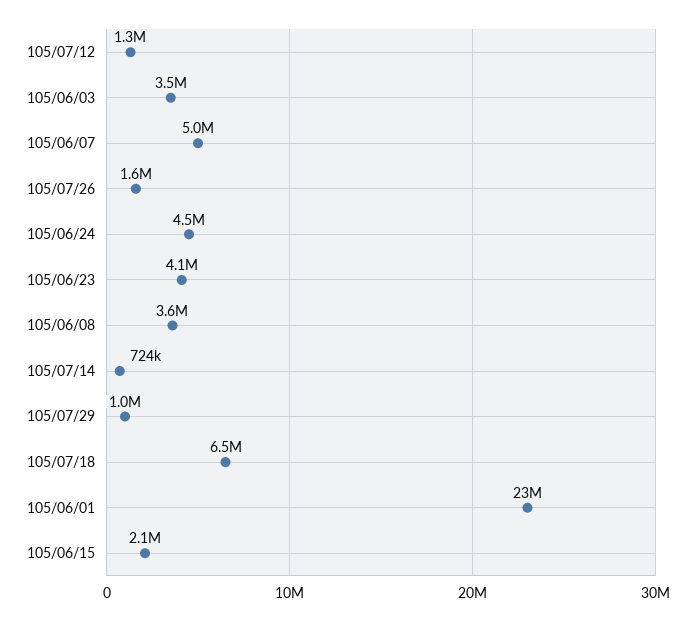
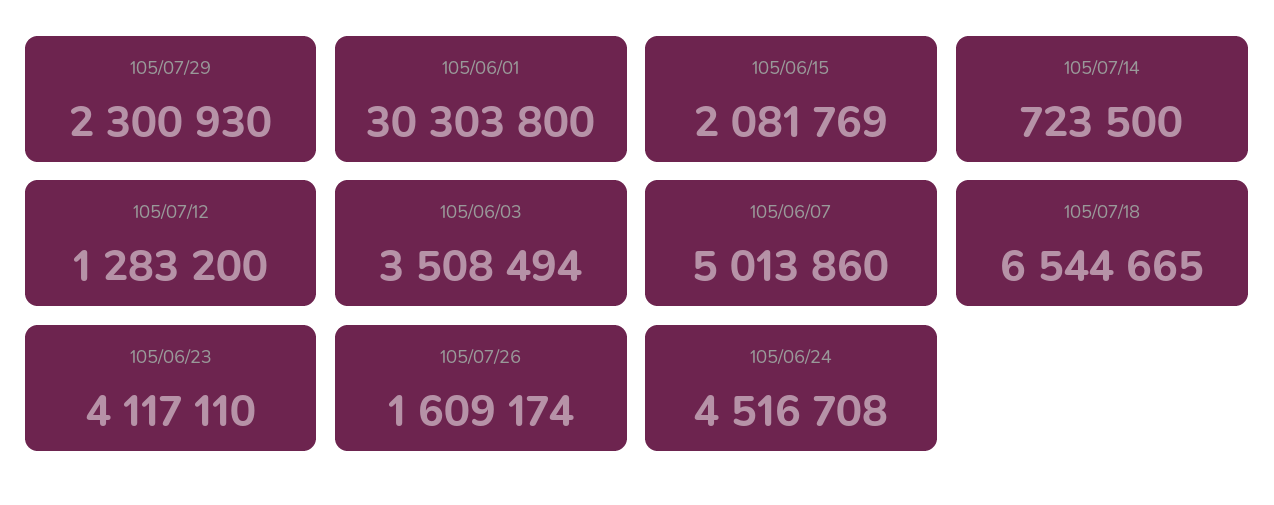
  {
    "105/07/12": 1283200,
    "105/06/03": 3508494,
    "105/06/07": 5013860,
    "105/07/26": 1609174,
    "105/06/24": 4516708,
    "105/06/23": 4117110,
-   "105/06/08": 3600000,
    "105/07/14": 723500,
-   "105/07/29": 1000000,
+   "105/07/29": 2300930,
    "105/07/18": 6544665,
-   "105/06/01": 23000000,
+   "105/06/01": 30303800,
    "105/06/15": 2081769
  }

